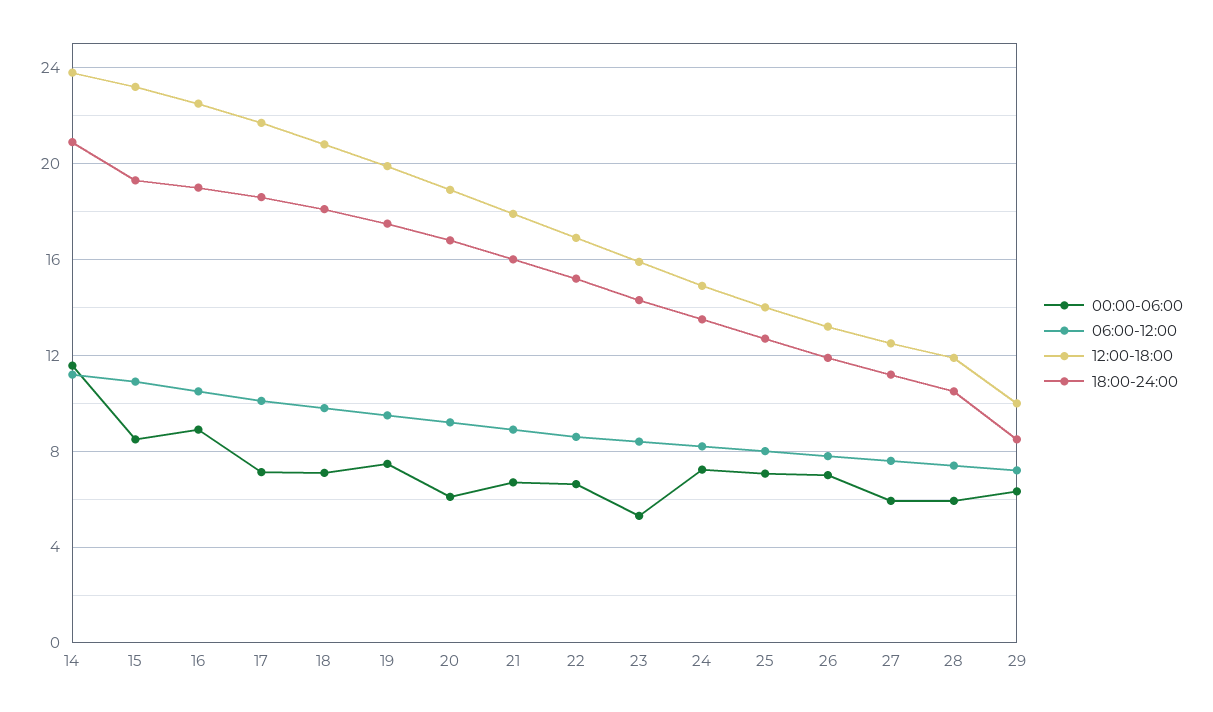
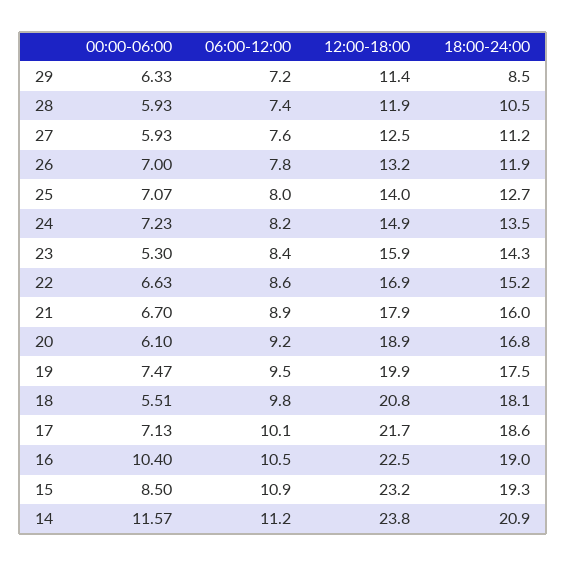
  {
    "00:00-06:00": {
      "14": 11.57,
      "15": 8.5,
-     "16": 9,
+     "16": 10.4,
      "17": 7.13,
-     "18": 7,
+     "18": 5.51,
      "19": 7.47,
      "20": 6.1,
      "21": 6.7,
      "22": 6.63,
      "23": 5.3,
      "24": 7.23,
      "25": 7.07,
      "26": 7,
      "27": 5.93,
      "28": 5.93,
      "29": 6.33
    },
    "06:00-12:00": {
      "14": 11.2,
      "15": 10.9,
      "16": 10.5,
      "17": 10.1,
      "18": 9.8,
      "19": 9.5,
      "20": 9.2,
      "21": 8.9,
      "22": 8.6,
      "23": 8.4,
      "24": 8.2,
      "25": 8,
      "26": 7.8,
      "27": 7.6,
      "28": 7.4,
      "29": 7.2
    },
    "12:00-18:00": {
      "14": 23.8,
      "15": 23.2,
      "16": 22.5,
      "17": 21.7,
      "18": 20.8,
      "19": 19.9,
      "20": 18.9,
      "21": 17.9,
      "22": 16.9,
      "23": 15.9,
      "24": 14.9,
      "25": 14,
      "26": 13.2,
      "27": 12.5,
      "28": 11.9,
-     "29": 10
+     "29": 11.4
    },
    "18:00-24:00": {
      "14": 20.9,
      "15": 19.3,
      "16": 19,
      "17": 18.6,
      "18": 18.1,
      "19": 17.5,
      "20": 16.8,
      "21": 16,
      "22": 15.2,
      "23": 14.3,
      "24": 13.5,
      "25": 12.7,
      "26": 11.9,
      "27": 11.2,
      "28": 10.5,
      "29": 8.5
    }
  }

